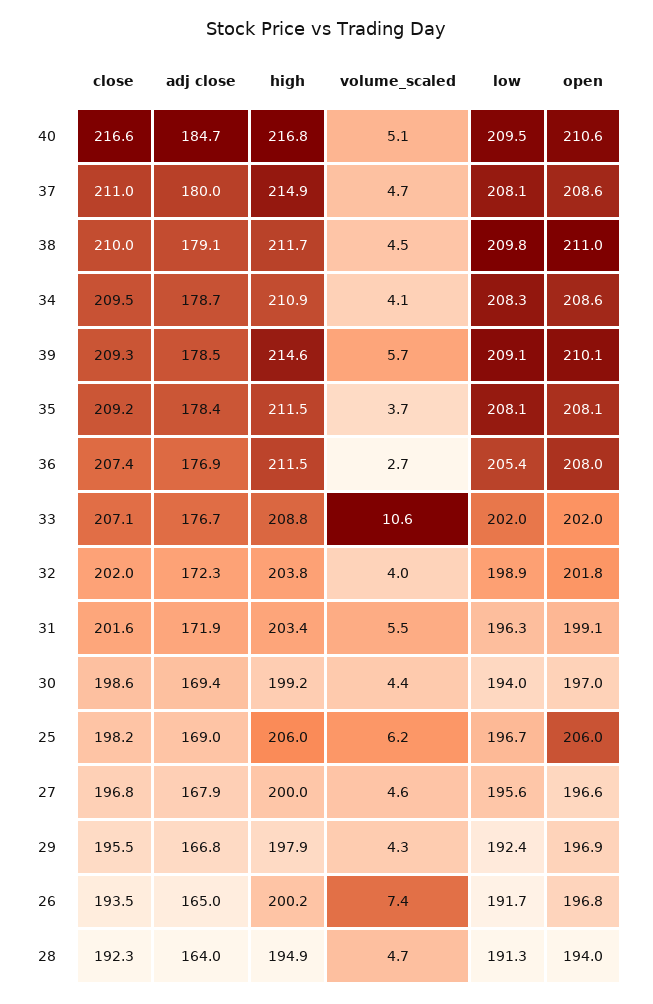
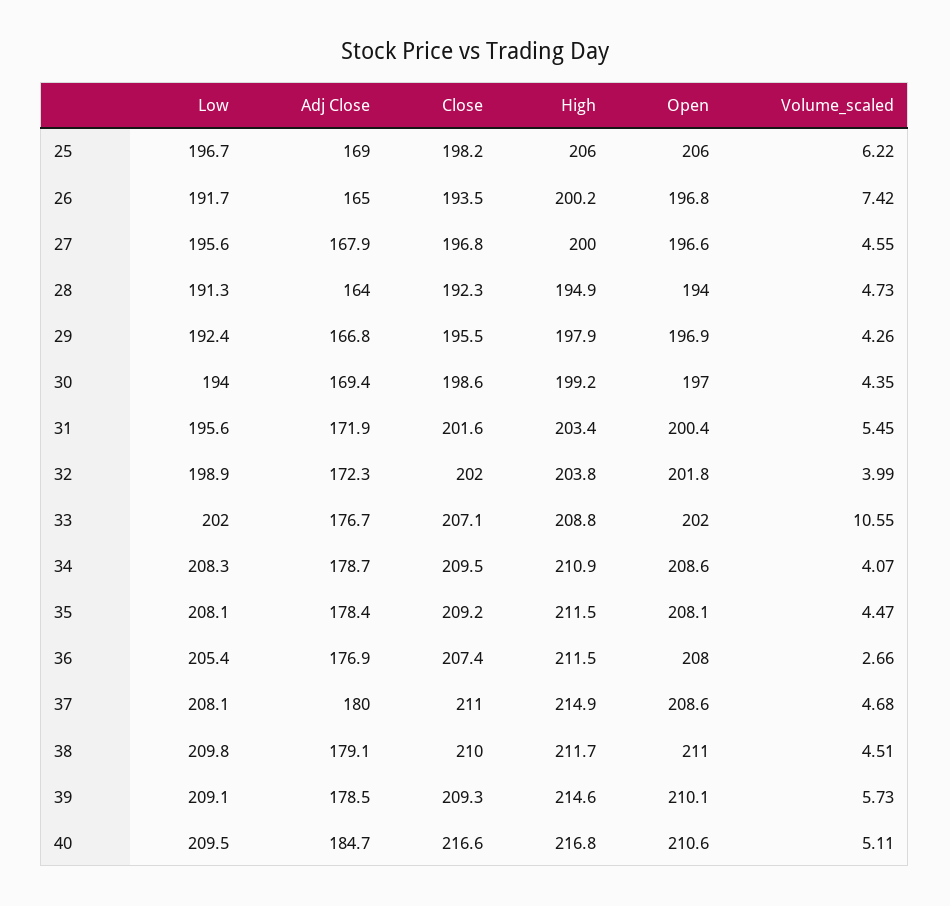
  {
    "close": {
      "40": 216.6,
      "37": 211,
      "38": 210,
      "34": 209.5,
      "39": 209.3,
      "35": 209.2,
      "36": 207.4,
      "33": 207.1,
      "32": 202,
      "31": 201.6,
      "30": 198.6,
      "25": 198.2,
      "27": 196.8,
      "29": 195.5,
      "26": 193.5,
      "28": 192.3
    },
    "adj close": {
      "40": 184.7,
      "37": 180,
      "38": 179.1,
      "34": 178.7,
      "39": 178.5,
      "35": 178.4,
      "36": 176.9,
      "33": 176.7,
      "32": 172.3,
      "31": 171.9,
      "30": 169.4,
      "25": 169,
      "27": 167.9,
      "29": 166.8,
      "26": 165,
      "28": 164
    },
    "high": {
      "40": 216.8,
      "37": 214.9,
      "38": 211.7,
      "34": 210.9,
      "39": 214.6,
      "35": 211.5,
      "36": 211.5,
      "33": 208.8,
      "32": 203.8,
      "31": 203.4,
      "30": 199.2,
      "25": 206,
      "27": 200,
      "29": 197.9,
      "26": 200.2,
      "28": 194.9
    },
    "volume_scaled": {
      "40": 5.11,
      "37": 4.68,
      "38": 4.51,
      "34": 4.07,
      "39": 5.73,
-     "35": 3.7,
+     "35": 4.47,
      "36": 2.66,
      "33": 10.55,
      "32": 3.99,
      "31": 5.45,
      "30": 4.35,
      "25": 6.22,
      "27": 4.55,
      "29": 4.26,
      "26": 7.42,
      "28": 4.73
    },
    "low": {
      "40": 209.5,
      "37": 208.1,
      "38": 209.8,
      "34": 208.3,
      "39": 209.1,
      "35": 208.1,
      "36": 205.4,
      "33": 202,
      "32": 198.9,
-     "31": 196.3,
+     "31": 195.6,
      "30": 194,
      "25": 196.7,
      "27": 195.6,
      "29": 192.4,
      "26": 191.7,
      "28": 191.3
    },
    "open": {
      "40": 210.6,
      "37": 208.6,
      "38": 211,
      "34": 208.6,
      "39": 210.1,
      "35": 208.1,
      "36": 208,
      "33": 202,
      "32": 201.8,
-     "31": 199.1,
+     "31": 200.4,
      "30": 197,
      "25": 206,
      "27": 196.6,
      "29": 196.9,
      "26": 196.8,
      "28": 194
    }
  }

